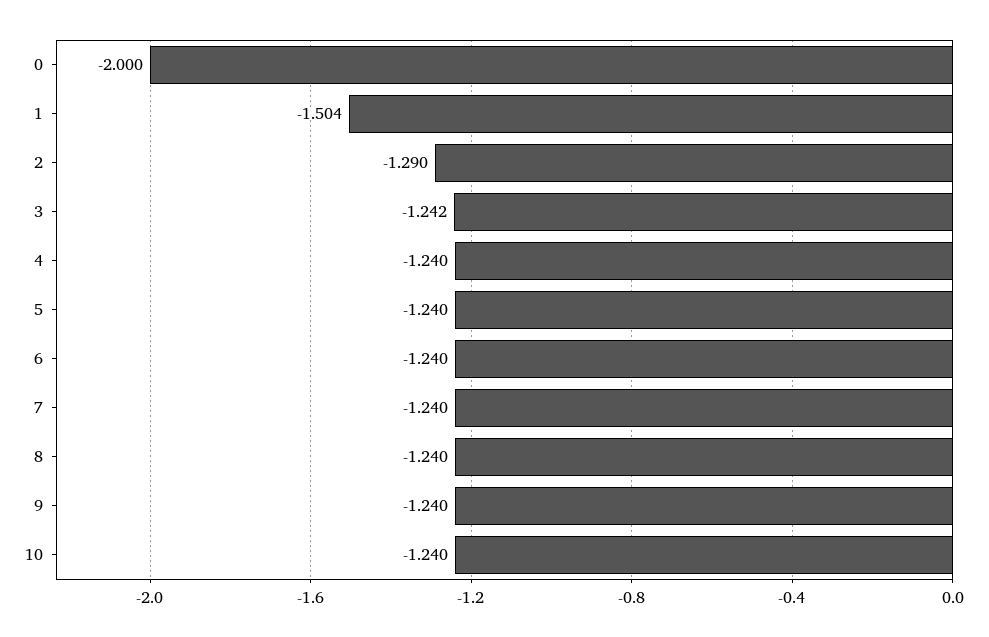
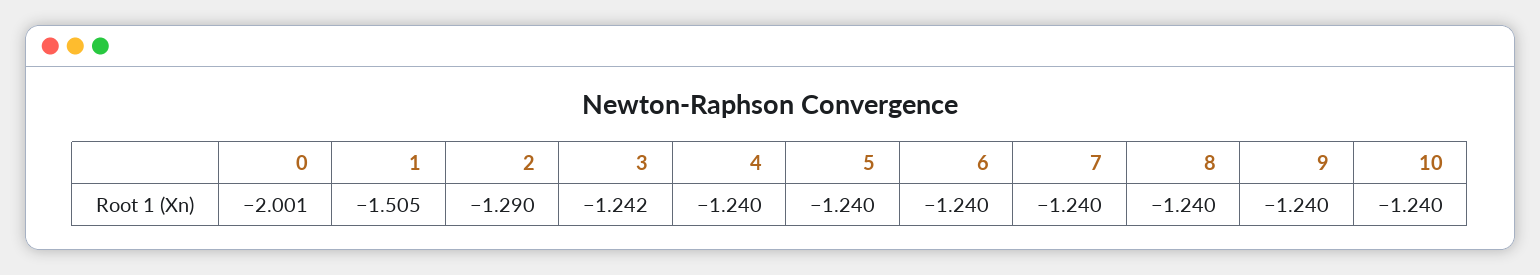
  {
-   "0": -2,
+   "0": -2.001,
-   "1": -1.504,
+   "1": -1.505,
    "2": -1.29,
    "3": -1.242,
    "4": -1.24,
    "5": -1.24,
    "6": -1.24,
    "7": -1.24,
    "8": -1.24,
    "9": -1.24,
    "10": -1.24
  }

